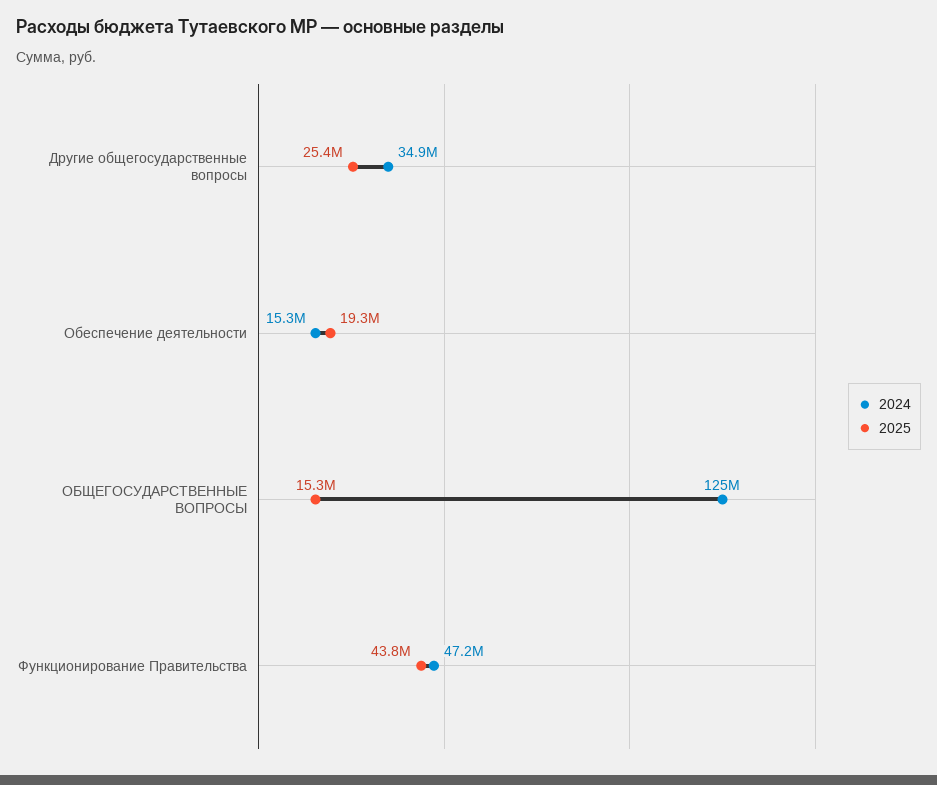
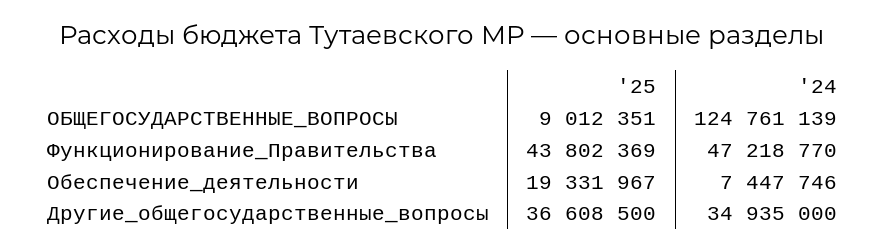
  {
    "2024": {
      "Другие общегосударственные вопросы": 34935000,
-     "Обеспечение деятельности": 15300000,
+     "Обеспечение деятельности": 7447746,
      "ОБЩЕГОСУДАРСТВЕННЫЕ ВОПРОСЫ": 124761139,
      "Функционирование Правительства": 47218770
    },
    "2025": {
-     "Другие общегосударственные вопросы": 25400000,
+     "Другие общегосударственные вопросы": 36608500,
      "Обеспечение деятельности": 19331967,
-     "ОБЩЕГОСУДАРСТВЕННЫЕ ВОПРОСЫ": 15300000,
+     "ОБЩЕГОСУДАРСТВЕННЫЕ ВОПРОСЫ": 9012351,
      "Функционирование Правительства": 43802369
    }
  }

